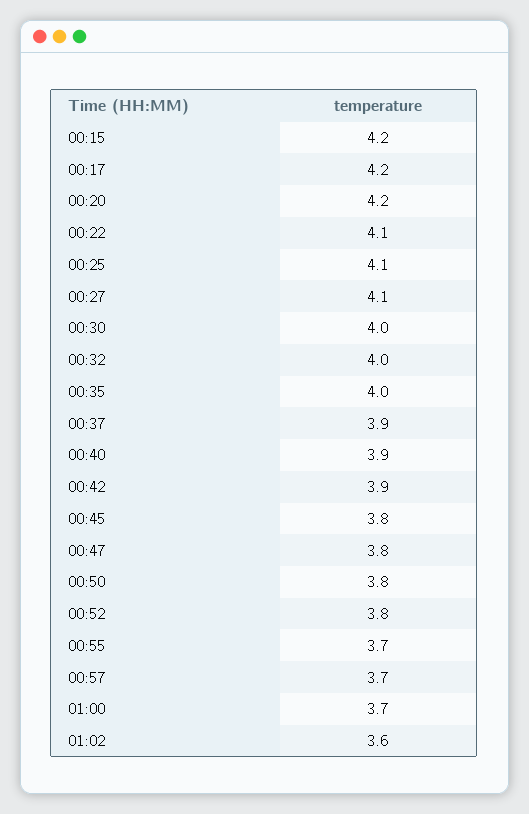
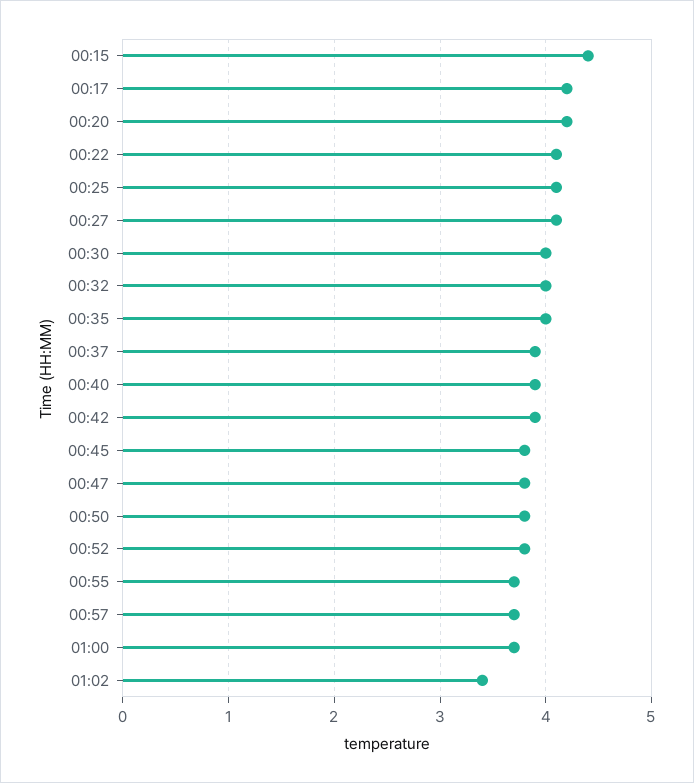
  {
-   "00:15": 4.2,
+   "00:15": 4.4,
    "00:17": 4.2,
    "00:20": 4.2,
    "00:22": 4.1,
    "00:25": 4.1,
    "00:27": 4.1,
    "00:30": 4,
    "00:32": 4,
    "00:35": 4,
    "00:37": 3.9,
    "00:40": 3.9,
    "00:42": 3.9,
    "00:45": 3.8,
    "00:47": 3.8,
    "00:50": 3.8,
    "00:52": 3.8,
    "00:55": 3.7,
    "00:57": 3.7,
    "01:00": 3.7,
-   "01:02": 3.6
+   "01:02": 3.4
  }

